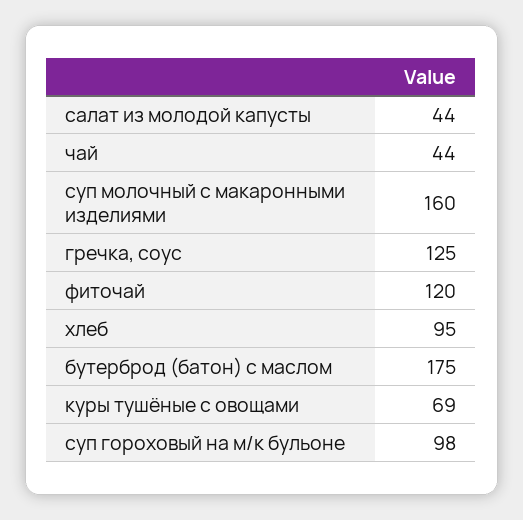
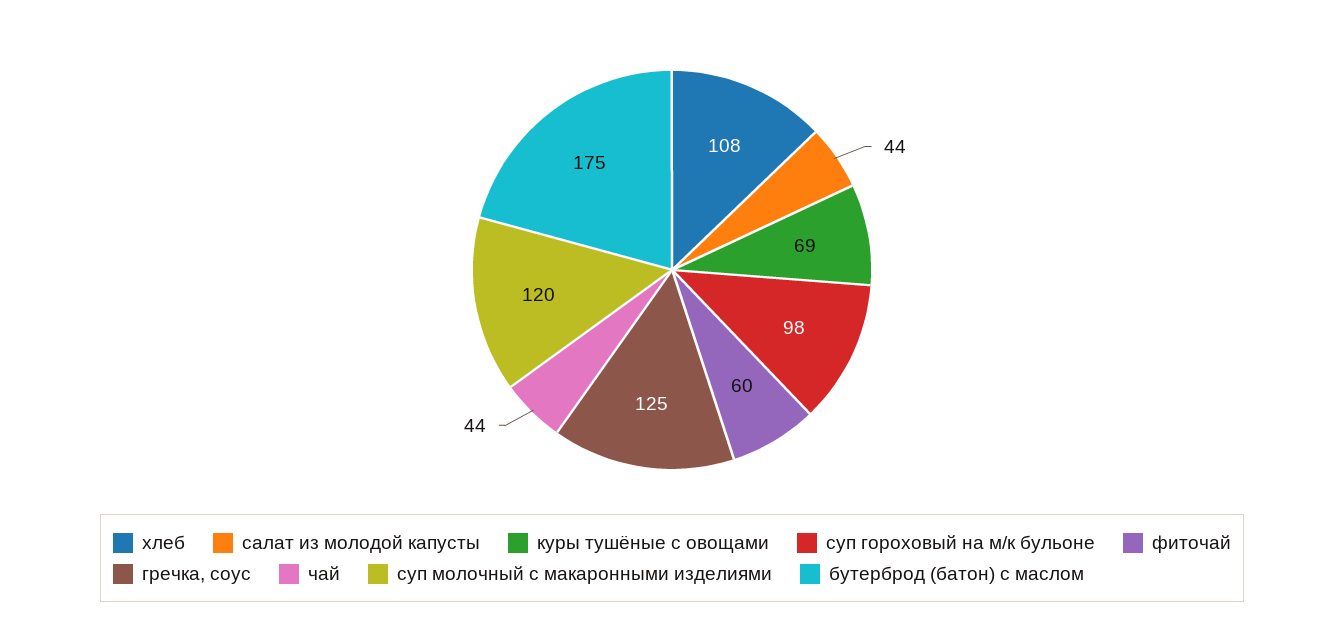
  {
    "салат из молодой капусты": 44,
    "чай": 44,
-   "суп молочный с макаронными изделиями": 160,
+   "суп молочный с макаронными изделиями": 120,
    "гречка, соус": 125,
-   "фиточай": 120,
+   "фиточай": 60,
-   "хлеб": 95,
+   "хлеб": 108,
    "бутерброд (батон) с маслом": 175,
    "куры тушёные с овощами": 69,
    "суп гороховый на м/к бульоне": 98
  }

